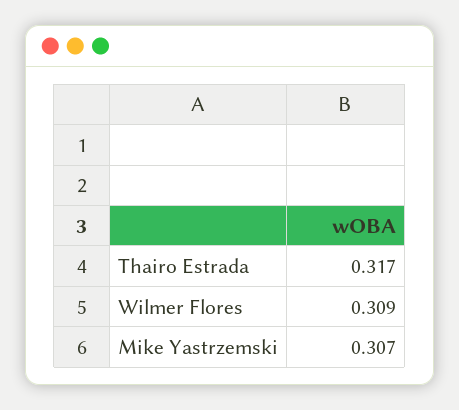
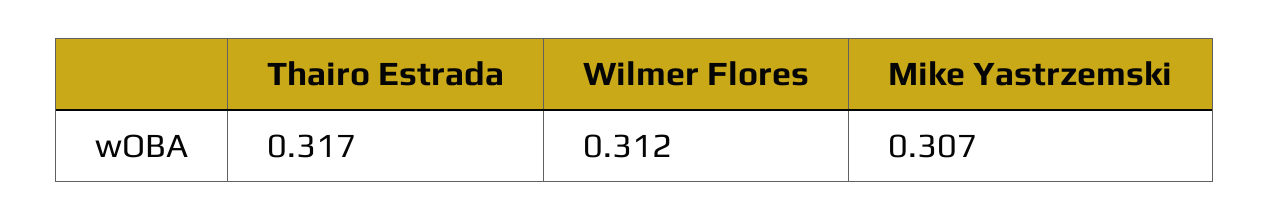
  {
    "Thairo Estrada": 0.317,
-   "Wilmer Flores": 0.309,
+   "Wilmer Flores": 0.312,
    "Mike Yastrzemski": 0.307
  }

